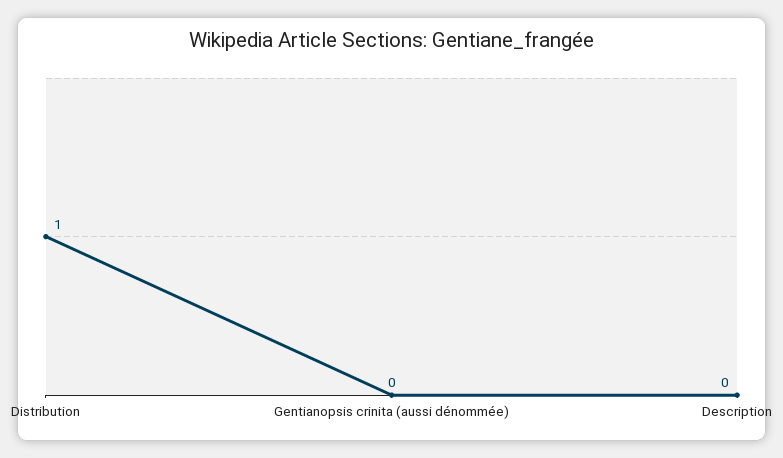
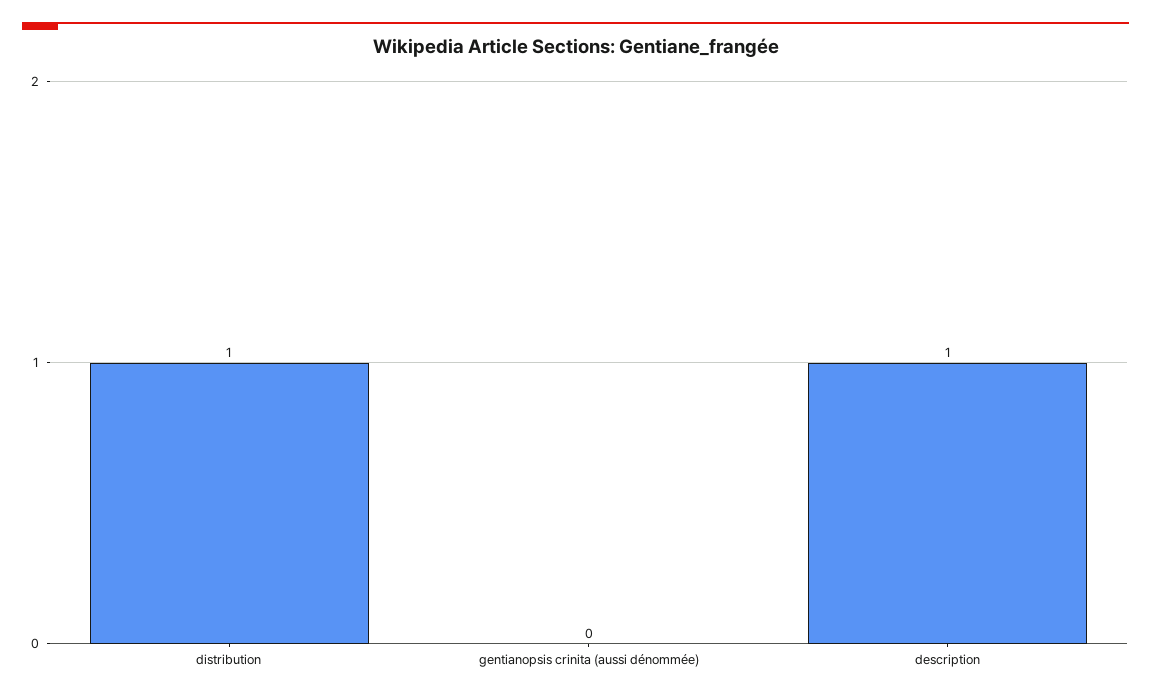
  {
    "Distribution": 1,
    "Gentianopsis crinita (aussi dénommée)": 0,
-   "Description": 0
+   "Description": 1
  }

